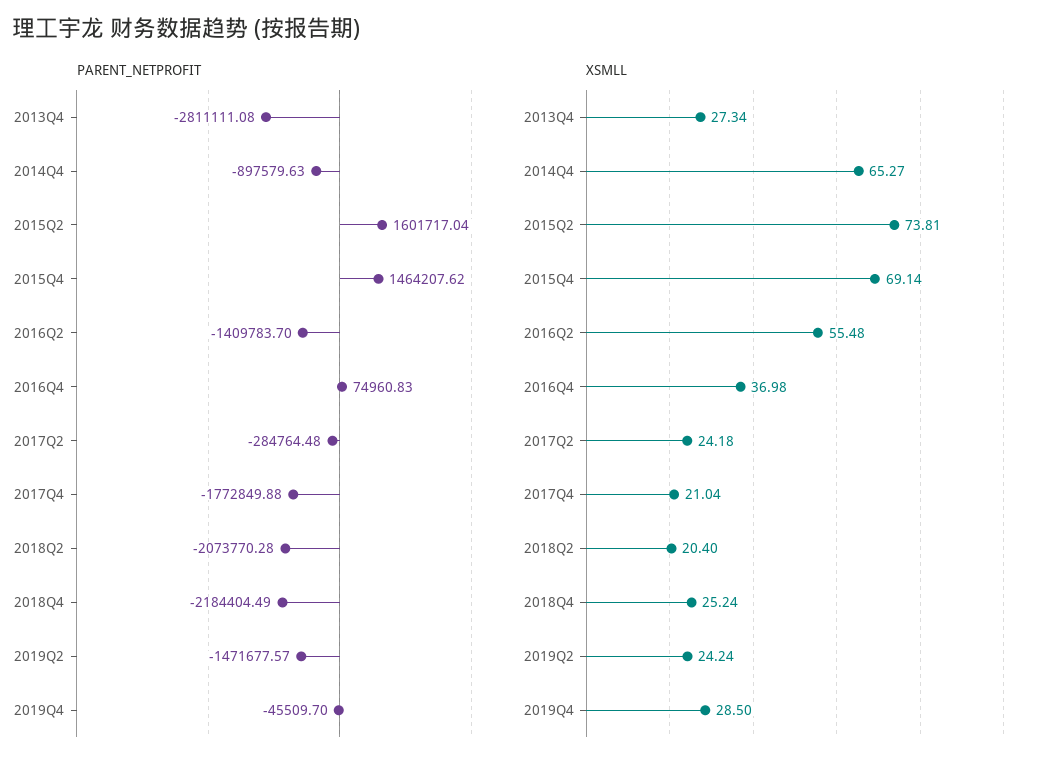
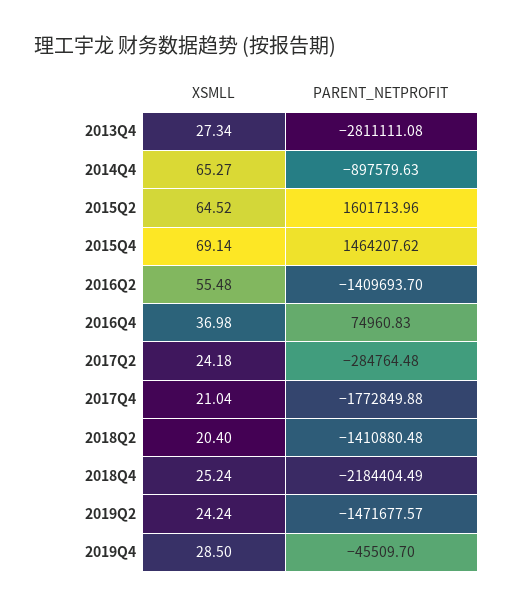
  {
    "PARENT_NETPROFIT": {
      "2013Q4": -2811111.08,
      "2014Q4": -897579.63,
-     "2015Q2": 1601717.04,
+     "2015Q2": 1601713.96,
      "2015Q4": 1464207.62,
-     "2016Q2": -1409783.7,
+     "2016Q2": -1409693.7,
      "2016Q4": 74960.83,
      "2017Q2": -284764.48,
      "2017Q4": -1772849.88,
-     "2018Q2": -2073770.28,
+     "2018Q2": -1410880.48,
      "2018Q4": -2184404.49,
      "2019Q2": -1471677.57,
      "2019Q4": -45509.7
    },
    "XSMLL": {
      "2013Q4": 27.34,
      "2014Q4": 65.27,
-     "2015Q2": 73.81,
+     "2015Q2": 64.52,
      "2015Q4": 69.14,
      "2016Q2": 55.48,
      "2016Q4": 36.98,
      "2017Q2": 24.18,
      "2017Q4": 21.04,
      "2018Q2": 20.4,
      "2018Q4": 25.24,
      "2019Q2": 24.24,
      "2019Q4": 28.5
    }
  }

